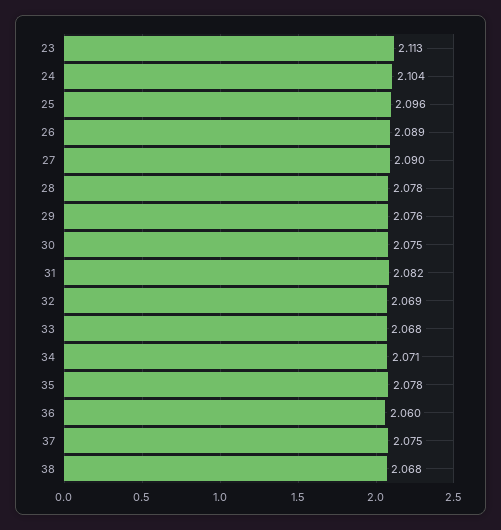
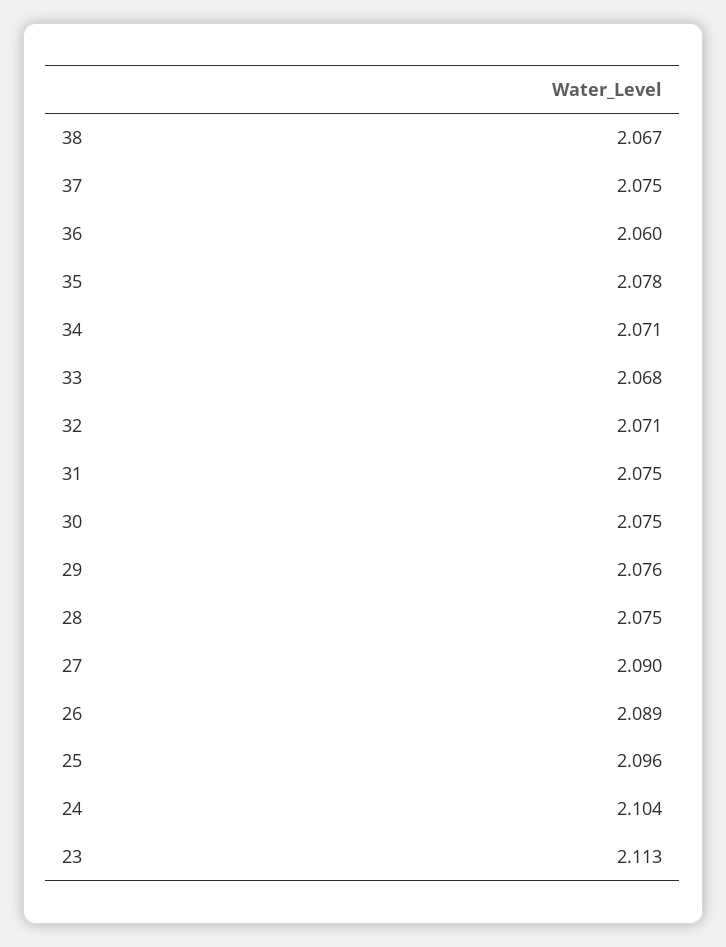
  {
    "23": 2.113,
    "24": 2.104,
    "25": 2.096,
    "26": 2.089,
    "27": 2.09,
-   "28": 2.078,
+   "28": 2.075,
    "29": 2.076,
    "30": 2.075,
-   "31": 2.082,
+   "31": 2.075,
-   "32": 2.069,
+   "32": 2.071,
    "33": 2.068,
    "34": 2.071,
    "35": 2.078,
    "36": 2.06,
    "37": 2.075,
-   "38": 2.068
+   "38": 2.067
  }

